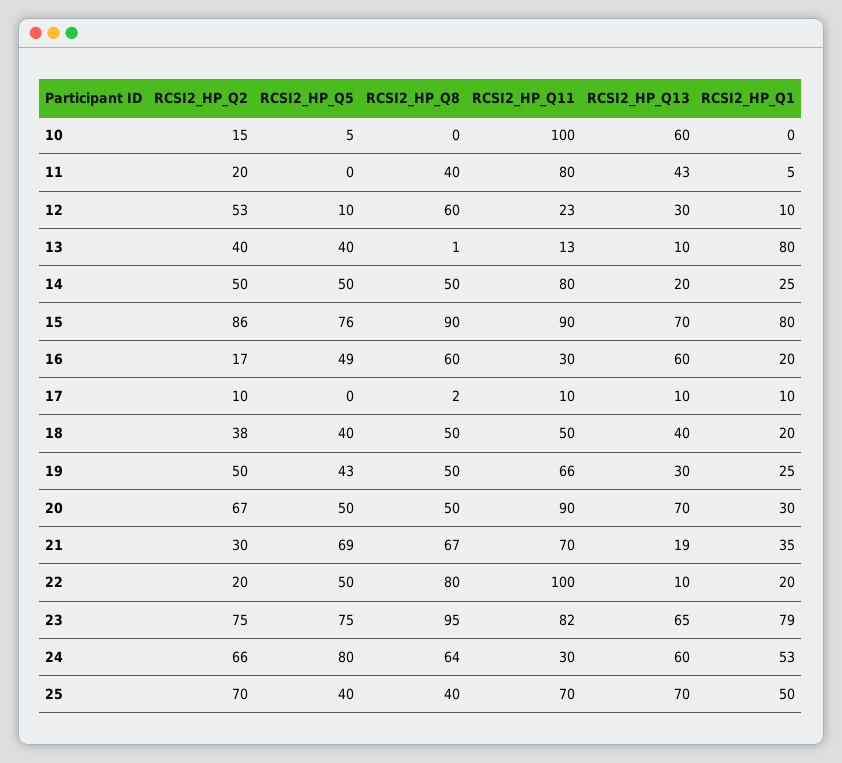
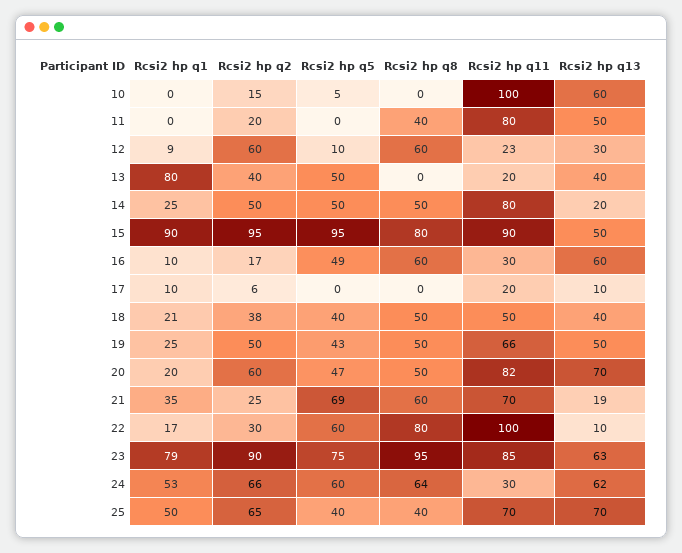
  {
    "RCSI2_HP_Q2": {
      "10": 15,
      "11": 20,
-     "12": 53,
+     "12": 60,
      "13": 40,
      "14": 50,
-     "15": 86,
+     "15": 95,
      "16": 17,
-     "17": 10,
+     "17": 6,
      "18": 38,
      "19": 50,
-     "20": 67,
+     "20": 60,
-     "21": 30,
+     "21": 25,
-     "22": 20,
+     "22": 30,
-     "23": 75,
+     "23": 90,
      "24": 66,
-     "25": 70
+     "25": 65
    },
    "RCSI2_HP_Q5": {
      "10": 5,
      "11": 0,
      "12": 10,
-     "13": 40,
+     "13": 50,
      "14": 50,
-     "15": 76,
+     "15": 95,
      "16": 49,
      "17": 0,
      "18": 40,
      "19": 43,
-     "20": 50,
+     "20": 47,
      "21": 69,
-     "22": 50,
+     "22": 60,
      "23": 75,
-     "24": 80,
+     "24": 60,
      "25": 40
    },
    "RCSI2_HP_Q8": {
      "10": 0,
      "11": 40,
      "12": 60,
-     "13": 1,
+     "13": 0,
      "14": 50,
-     "15": 90,
+     "15": 80,
      "16": 60,
-     "17": 2,
+     "17": 0,
      "18": 50,
      "19": 50,
      "20": 50,
-     "21": 67,
+     "21": 60,
      "22": 80,
      "23": 95,
      "24": 64,
      "25": 40
    },
    "RCSI2_HP_Q11": {
      "10": 100,
      "11": 80,
      "12": 23,
-     "13": 13,
+     "13": 20,
      "14": 80,
      "15": 90,
      "16": 30,
-     "17": 10,
+     "17": 20,
      "18": 50,
      "19": 66,
-     "20": 90,
+     "20": 82,
      "21": 70,
      "22": 100,
-     "23": 82,
+     "23": 85,
      "24": 30,
      "25": 70
    },
    "RCSI2_HP_Q13": {
      "10": 60,
-     "11": 43,
+     "11": 50,
      "12": 30,
-     "13": 10,
+     "13": 40,
      "14": 20,
-     "15": 70,
+     "15": 50,
      "16": 60,
      "17": 10,
      "18": 40,
-     "19": 30,
+     "19": 50,
      "20": 70,
      "21": 19,
      "22": 10,
-     "23": 65,
+     "23": 63,
-     "24": 60,
+     "24": 62,
      "25": 70
    },
    "RCSI2_HP_Q1": {
      "10": 0,
-     "11": 5,
+     "11": 0,
-     "12": 10,
+     "12": 9,
      "13": 80,
      "14": 25,
-     "15": 80,
+     "15": 90,
-     "16": 20,
+     "16": 10,
      "17": 10,
-     "18": 20,
+     "18": 21,
      "19": 25,
-     "20": 30,
+     "20": 20,
      "21": 35,
-     "22": 20,
+     "22": 17,
      "23": 79,
      "24": 53,
      "25": 50
    }
  }

